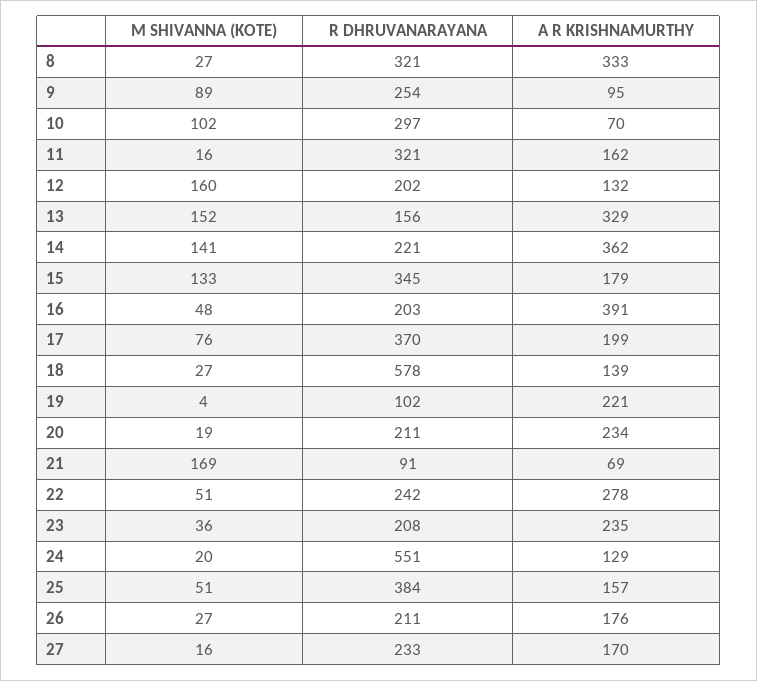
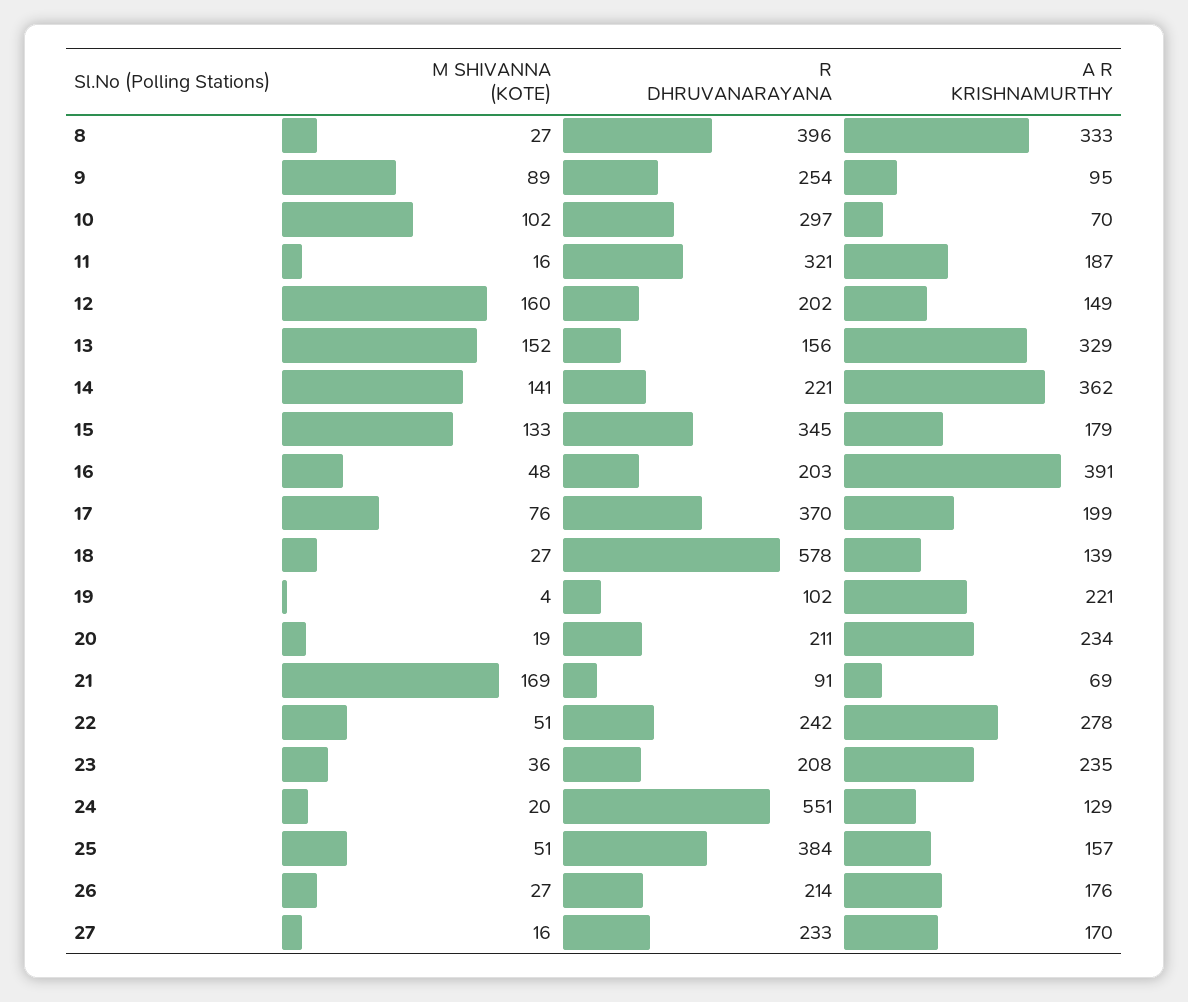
  {
    "M SHIVANNA (KOTE)": {
      "8": 27,
      "9": 89,
      "10": 102,
      "11": 16,
      "12": 160,
      "13": 152,
      "14": 141,
      "15": 133,
      "16": 48,
      "17": 76,
      "18": 27,
      "19": 4,
      "20": 19,
      "21": 169,
      "22": 51,
      "23": 36,
      "24": 20,
      "25": 51,
      "26": 27,
      "27": 16
    },
    "R DHRUVANARAYANA": {
-     "8": 321,
+     "8": 396,
      "9": 254,
      "10": 297,
      "11": 321,
      "12": 202,
      "13": 156,
      "14": 221,
      "15": 345,
      "16": 203,
      "17": 370,
      "18": 578,
      "19": 102,
      "20": 211,
      "21": 91,
      "22": 242,
      "23": 208,
      "24": 551,
      "25": 384,
-     "26": 211,
+     "26": 214,
      "27": 233
    },
    "A R KRISHNAMURTHY": {
      "8": 333,
      "9": 95,
      "10": 70,
-     "11": 162,
+     "11": 187,
-     "12": 132,
+     "12": 149,
      "13": 329,
      "14": 362,
      "15": 179,
      "16": 391,
      "17": 199,
      "18": 139,
      "19": 221,
      "20": 234,
      "21": 69,
      "22": 278,
      "23": 235,
      "24": 129,
      "25": 157,
      "26": 176,
      "27": 170
    }
  }

